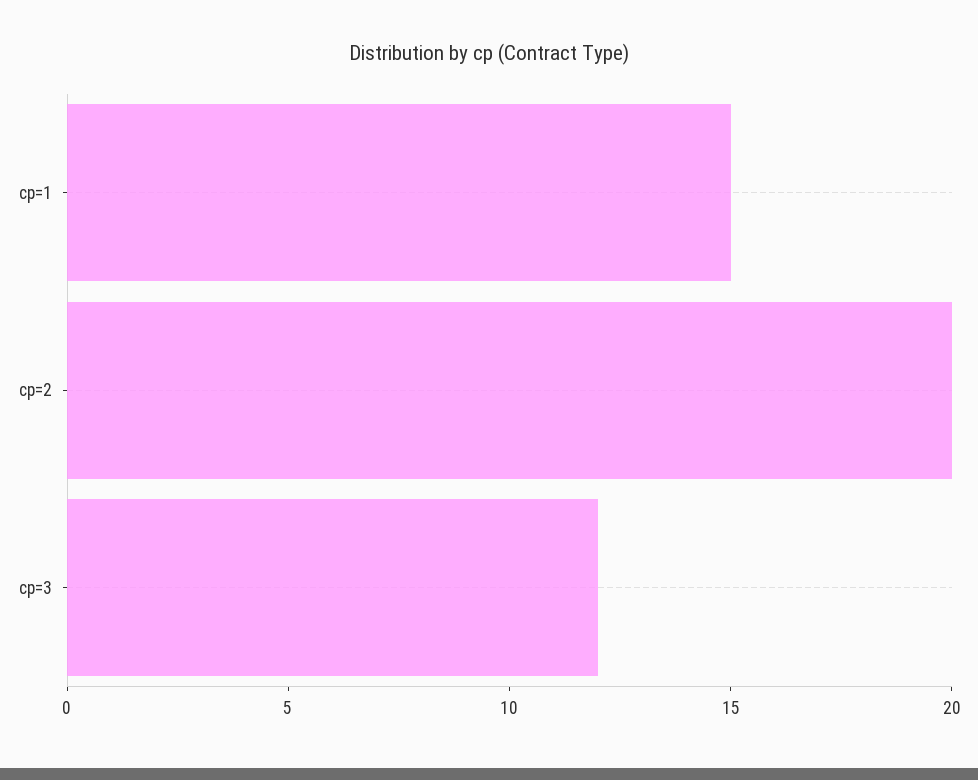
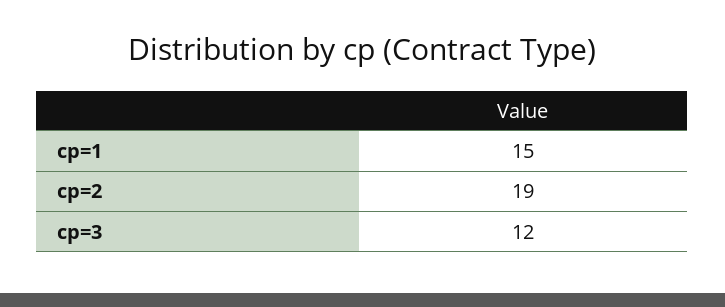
  {
    "cp=1": 15,
-   "cp=2": 20,
+   "cp=2": 19,
    "cp=3": 12
  }

